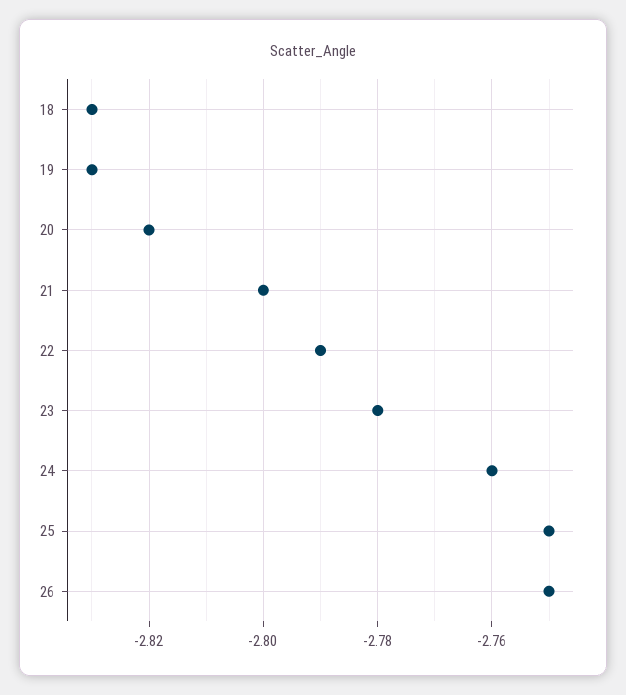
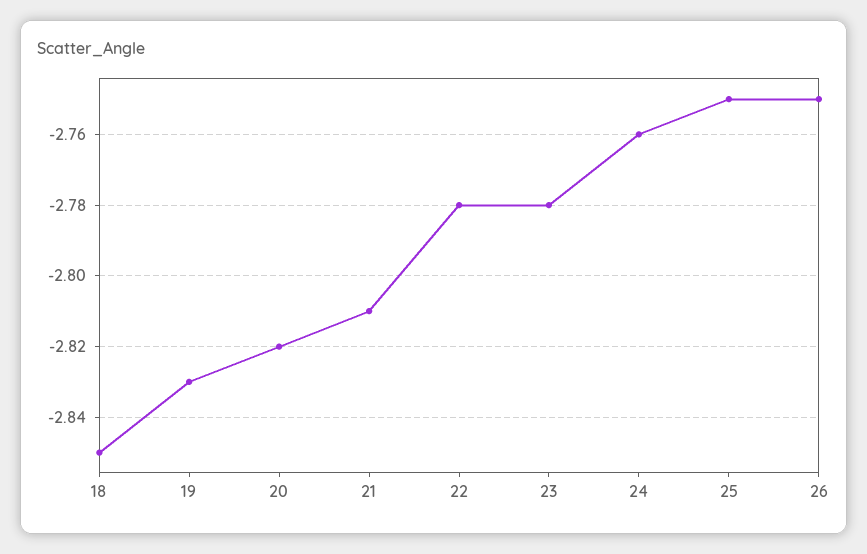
  {
-   "18": -2.83,
+   "18": -2.85,
    "19": -2.83,
    "20": -2.82,
-   "21": -2.8,
+   "21": -2.81,
-   "22": -2.79,
+   "22": -2.78,
    "23": -2.78,
    "24": -2.76,
    "25": -2.75,
    "26": -2.75
  }

